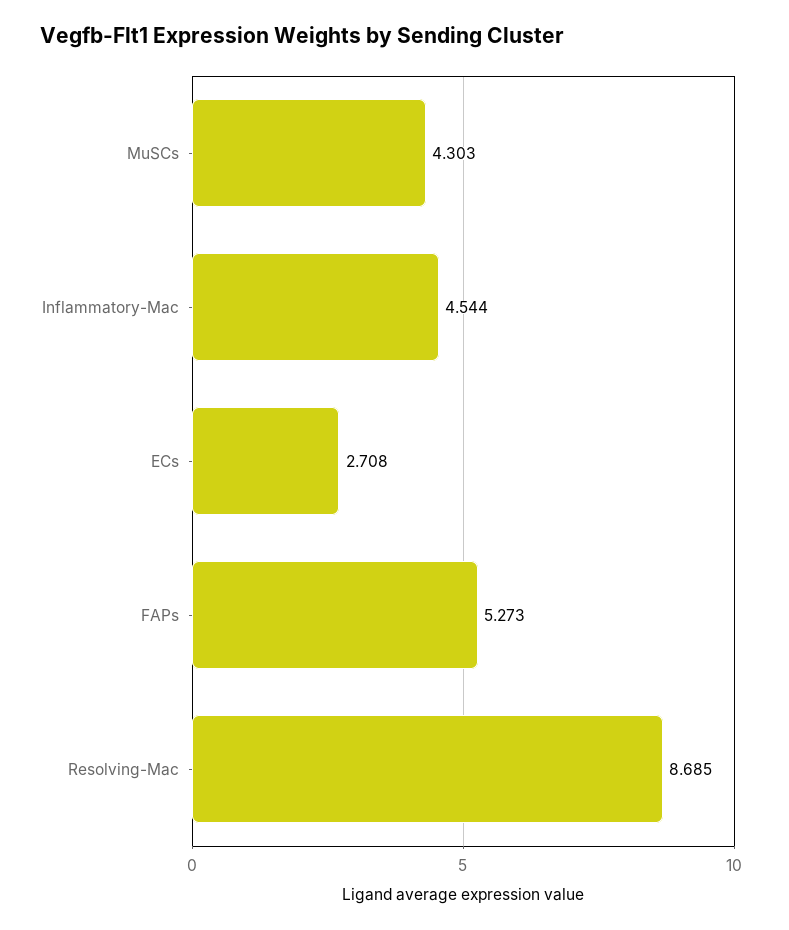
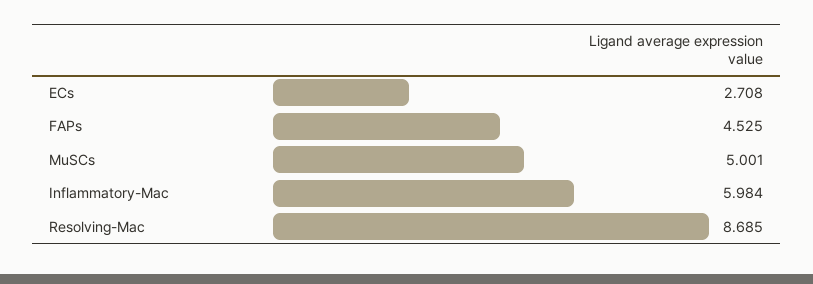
  {
-   "MuSCs": 4.303,
+   "MuSCs": 5.001,
-   "Inflammatory-Mac": 4.544,
+   "Inflammatory-Mac": 5.984,
    "ECs": 2.708,
-   "FAPs": 5.273,
+   "FAPs": 4.525,
    "Resolving-Mac": 8.685
  }

